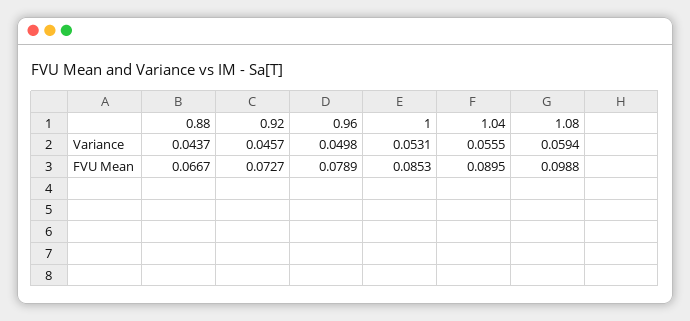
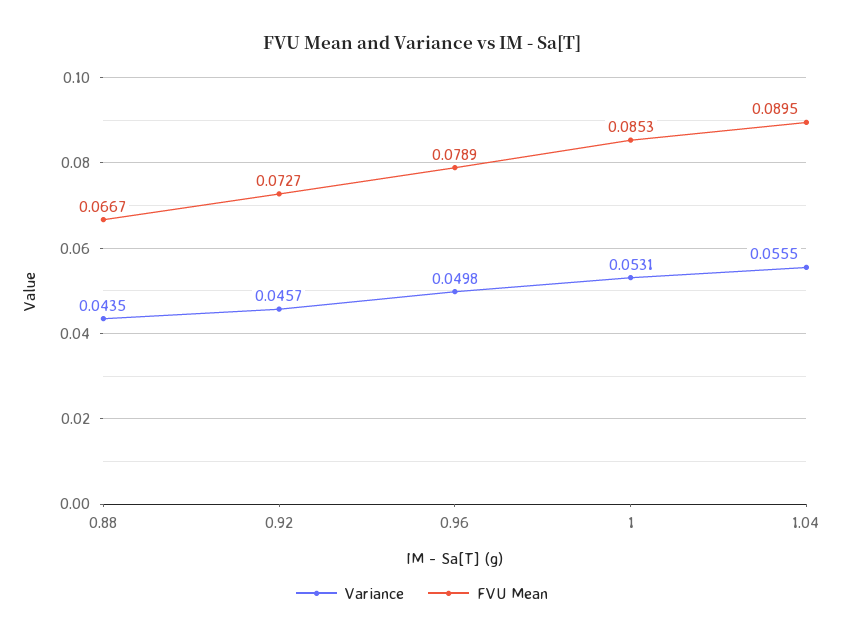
  {
    "Variance": {
-     "0.88": 0.0437,
+     "0.88": 0.0435,
      "0.92": 0.0457,
      "0.96": 0.0498,
      "1": 0.0531,
-     "1.04": 0.0555,
+     "1.04": 0.0555
-     "1.08": 0.0594
    },
    "FVU Mean": {
      "0.88": 0.0667,
      "0.92": 0.0727,
      "0.96": 0.0789,
      "1": 0.0853,
-     "1.04": 0.0895,
+     "1.04": 0.0895
-     "1.08": 0.0988
    }
  }

